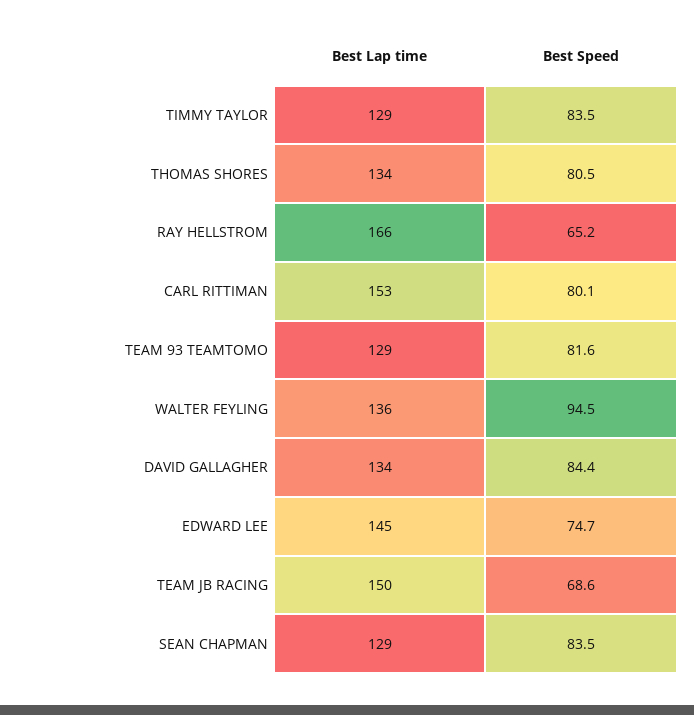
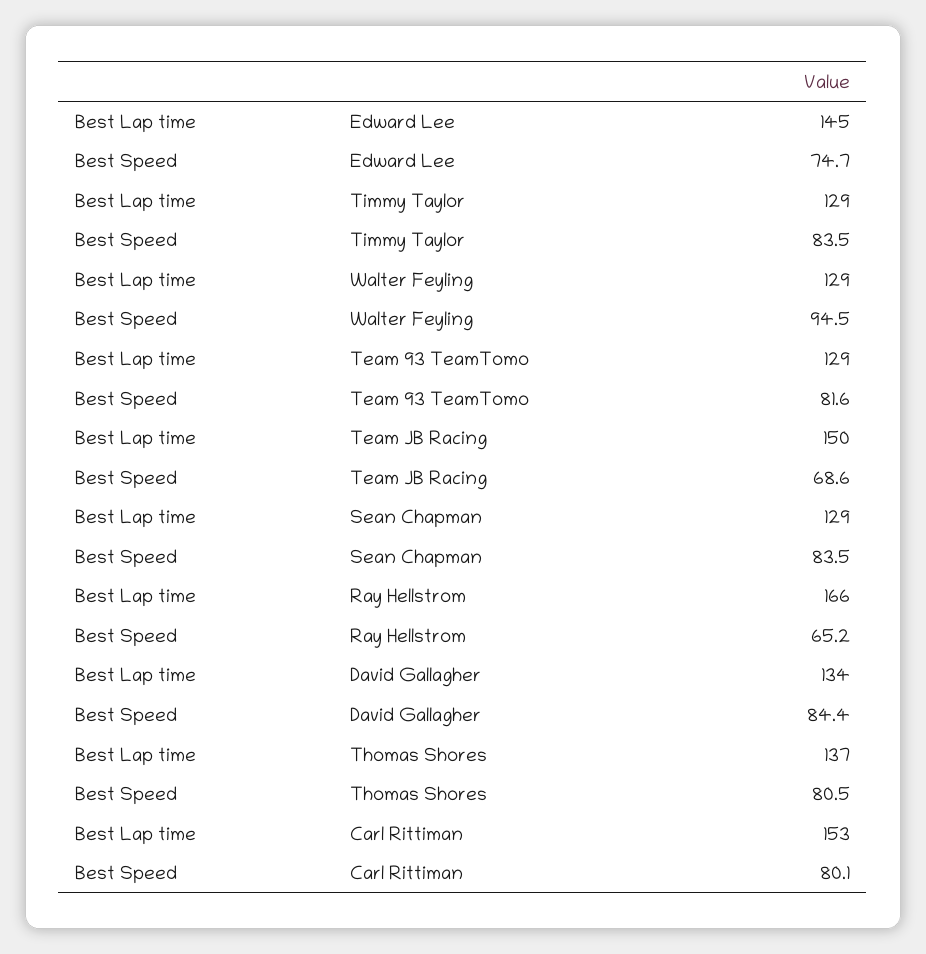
  {
    "Best Lap time": {
      "TIMMY TAYLOR": 129,
-     "THOMAS SHORES": 134,
+     "THOMAS SHORES": 137,
      "RAY HELLSTROM": 166,
      "CARL RITTIMAN": 153,
      "TEAM 93 TEAMTOMO": 129,
-     "WALTER FEYLING": 136,
+     "WALTER FEYLING": 129,
      "DAVID GALLAGHER": 134,
      "EDWARD LEE": 145,
      "TEAM JB RACING": 150,
      "SEAN CHAPMAN": 129
    },
    "Best Speed": {
      "TIMMY TAYLOR": 83.5,
      "THOMAS SHORES": 80.5,
      "RAY HELLSTROM": 65.2,
      "CARL RITTIMAN": 80.1,
      "TEAM 93 TEAMTOMO": 81.6,
      "WALTER FEYLING": 94.5,
      "DAVID GALLAGHER": 84.4,
      "EDWARD LEE": 74.7,
      "TEAM JB RACING": 68.6,
      "SEAN CHAPMAN": 83.5
    }
  }

